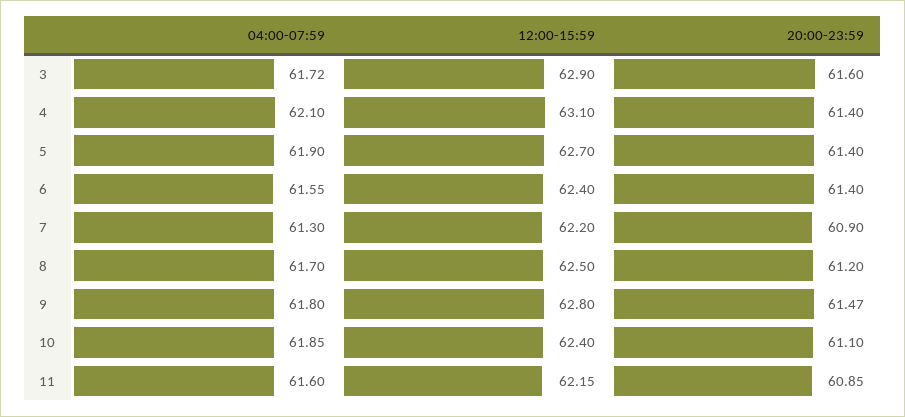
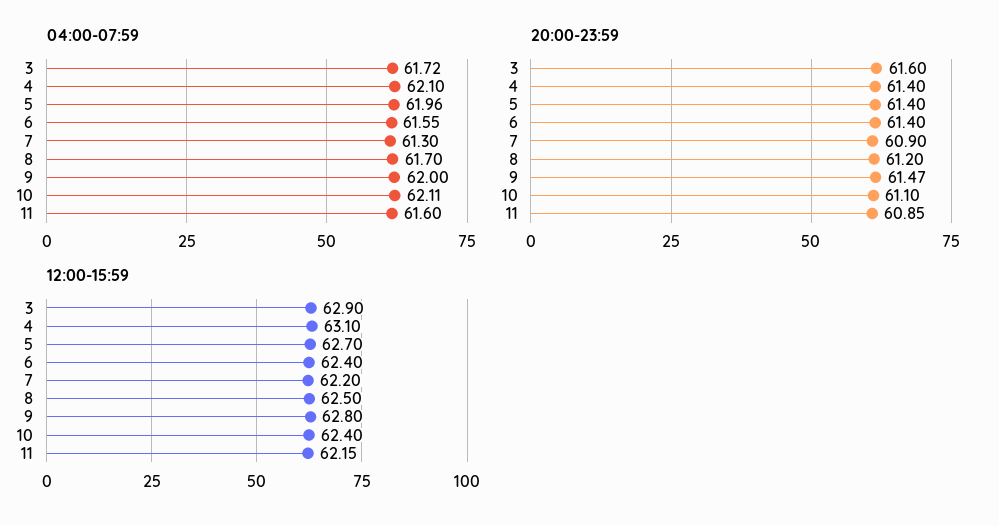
  {
    "04:00-07:59": {
      "3": 61.72,
      "4": 62.1,
-     "5": 61.9,
+     "5": 61.96,
      "6": 61.55,
      "7": 61.3,
      "8": 61.7,
-     "9": 61.8,
+     "9": 62,
-     "10": 61.85,
+     "10": 62.11,
      "11": 61.6
    },
    "12:00-15:59": {
      "3": 62.9,
      "4": 63.1,
      "5": 62.7,
      "6": 62.4,
      "7": 62.2,
      "8": 62.5,
      "9": 62.8,
      "10": 62.4,
      "11": 62.15
    },
    "20:00-23:59": {
      "3": 61.6,
      "4": 61.4,
      "5": 61.4,
      "6": 61.4,
      "7": 60.9,
      "8": 61.2,
      "9": 61.47,
      "10": 61.1,
      "11": 60.85
    }
  }

